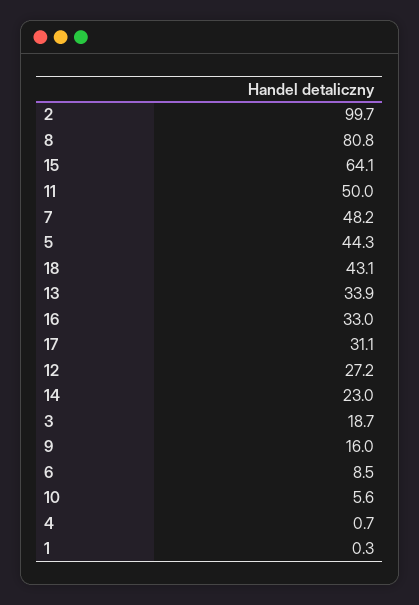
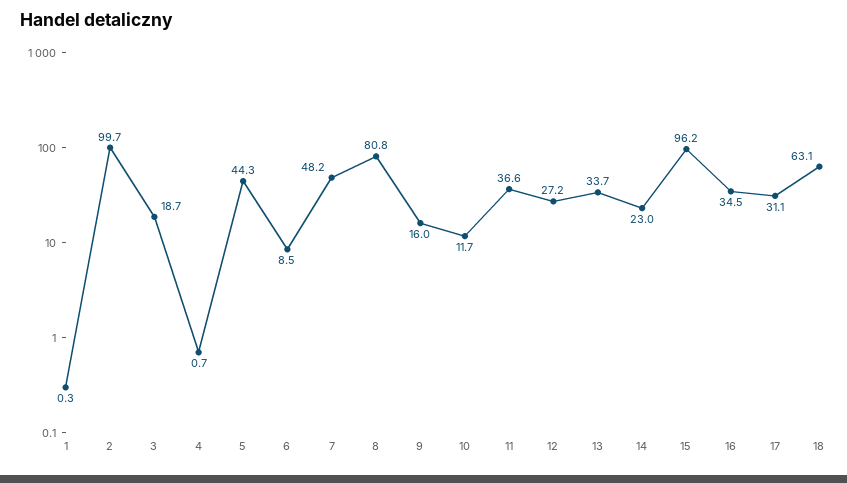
  {
    "2": 99.7,
    "8": 80.8,
-   "15": 64.1,
+   "15": 96.2,
-   "11": 50,
+   "11": 36.6,
    "7": 48.2,
    "5": 44.3,
-   "18": 43.1,
+   "18": 63.1,
-   "13": 33.9,
+   "13": 33.7,
-   "16": 33,
+   "16": 34.5,
    "17": 31.1,
    "12": 27.2,
    "14": 23,
    "3": 18.7,
    "9": 16,
    "6": 8.5,
-   "10": 5.6,
+   "10": 11.7,
    "4": 0.7,
    "1": 0.3
  }

